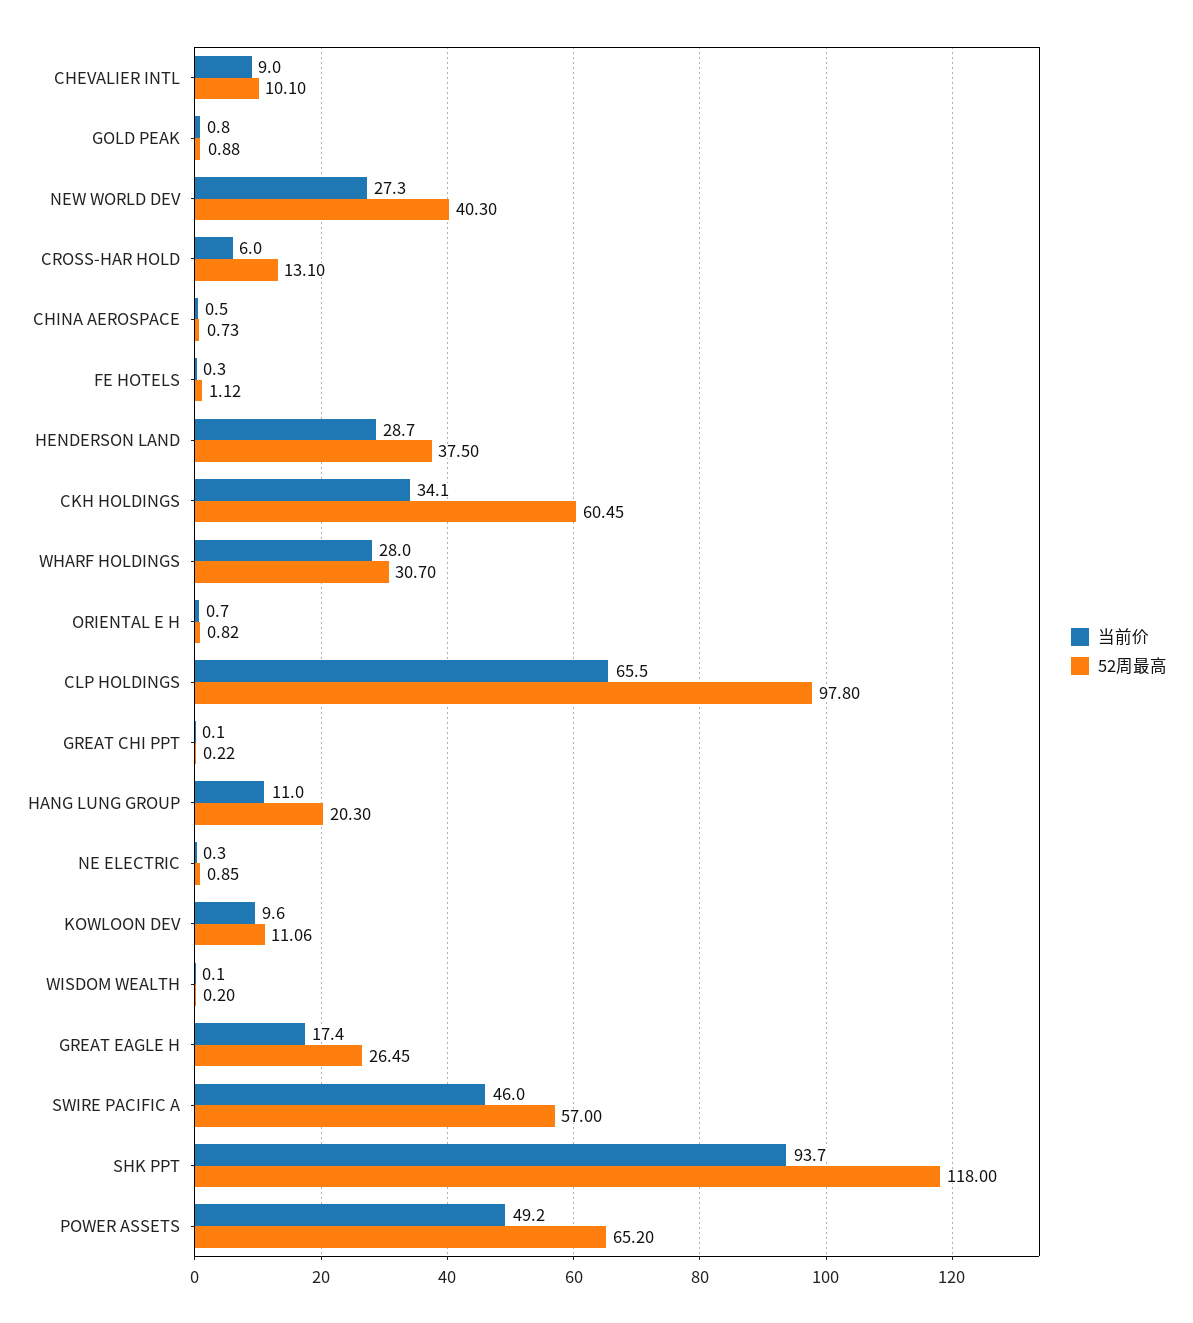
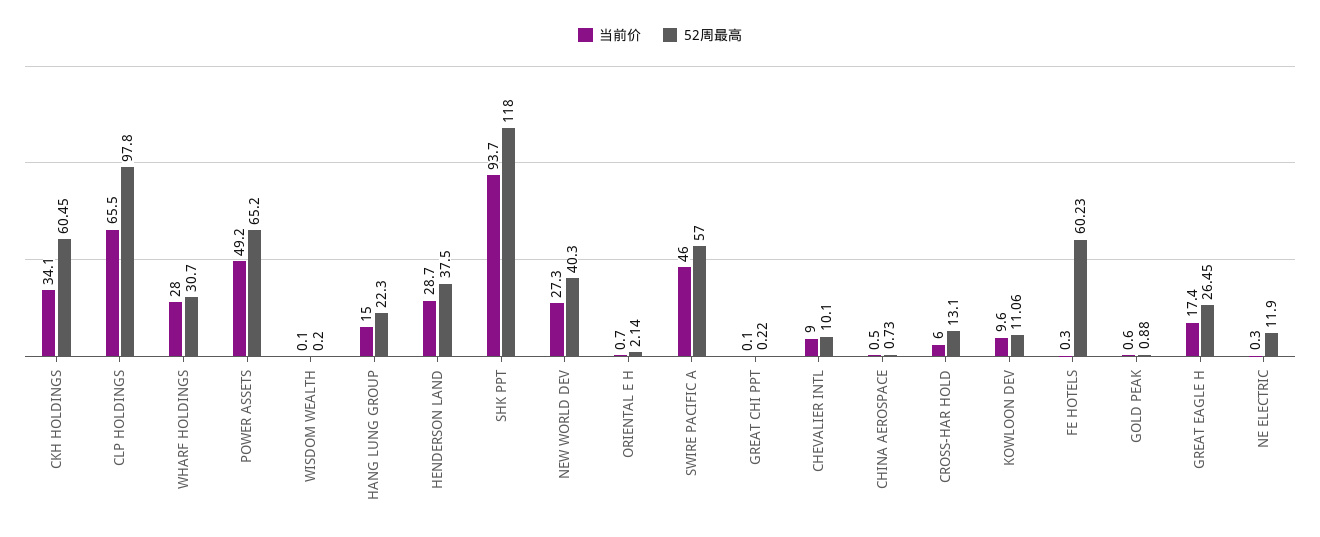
  {
    "当前价": {
      "CHEVALIER INTL": 9,
-     "GOLD PEAK": 0.8,
+     "GOLD PEAK": 0.6,
      "NEW WORLD DEV": 27.3,
      "CROSS-HAR HOLD": 6,
      "CHINA AEROSPACE": 0.5,
      "FE HOTELS": 0.3,
      "HENDERSON LAND": 28.7,
      "CKH HOLDINGS": 34.1,
      "WHARF HOLDINGS": 28,
      "ORIENTAL E H": 0.7,
      "CLP HOLDINGS": 65.5,
      "GREAT CHI PPT": 0.1,
-     "HANG LUNG GROUP": 11,
+     "HANG LUNG GROUP": 15,
      "NE ELECTRIC": 0.3,
      "KOWLOON DEV": 9.6,
      "WISDOM WEALTH": 0.1,
      "GREAT EAGLE H": 17.4,
      "SWIRE PACIFIC A": 46,
      "SHK PPT": 93.7,
      "POWER ASSETS": 49.2
    },
    "52周最高": {
      "CHEVALIER INTL": 10.1,
      "GOLD PEAK": 0.88,
      "NEW WORLD DEV": 40.3,
      "CROSS-HAR HOLD": 13.1,
      "CHINA AEROSPACE": 0.73,
-     "FE HOTELS": 1.12,
+     "FE HOTELS": 60.23,
      "HENDERSON LAND": 37.5,
      "CKH HOLDINGS": 60.45,
      "WHARF HOLDINGS": 30.7,
-     "ORIENTAL E H": 0.82,
+     "ORIENTAL E H": 2.14,
      "CLP HOLDINGS": 97.8,
      "GREAT CHI PPT": 0.22,
-     "HANG LUNG GROUP": 20.3,
+     "HANG LUNG GROUP": 22.3,
-     "NE ELECTRIC": 0.85,
+     "NE ELECTRIC": 11.9,
      "KOWLOON DEV": 11.06,
      "WISDOM WEALTH": 0.2,
      "GREAT EAGLE H": 26.45,
      "SWIRE PACIFIC A": 57,
      "SHK PPT": 118,
      "POWER ASSETS": 65.2
    }
  }

